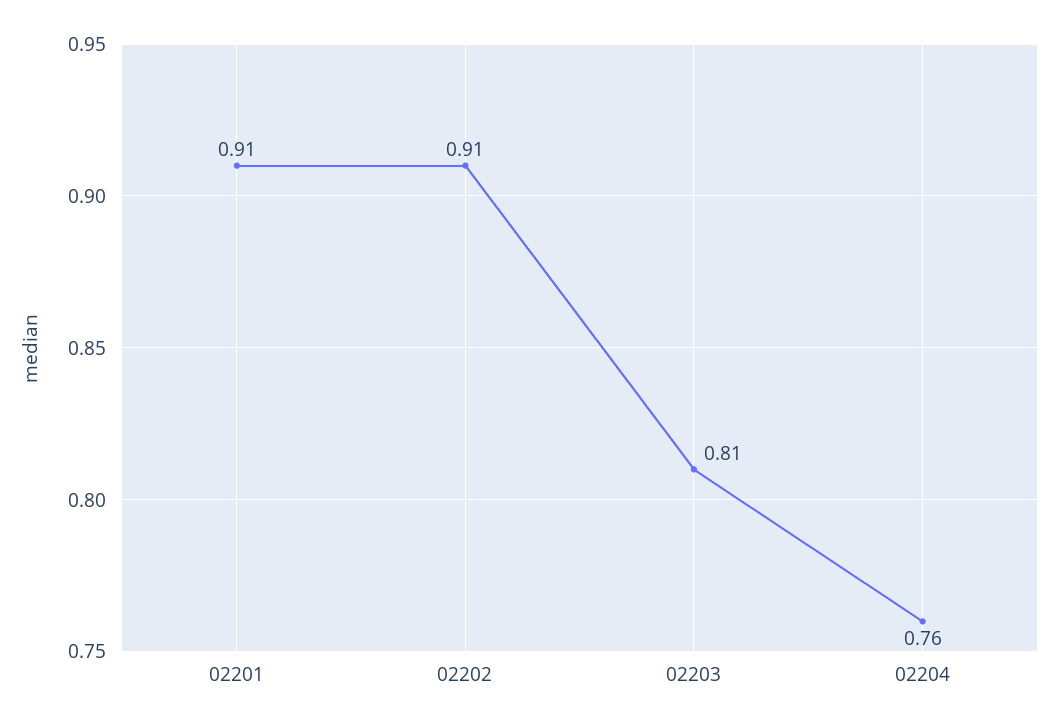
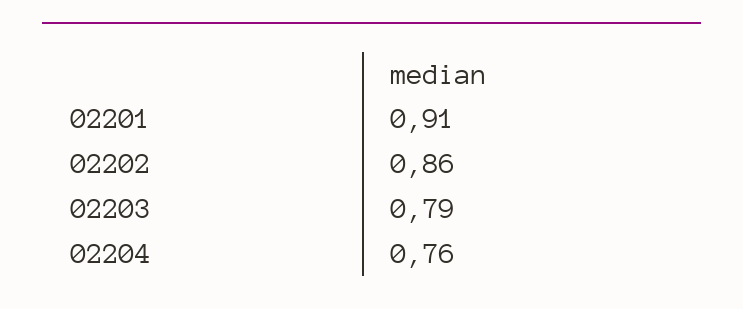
  {
    "02201": 0.91,
-   "02202": 0.91,
+   "02202": 0.86,
-   "02203": 0.81,
+   "02203": 0.79,
    "02204": 0.76
  }

